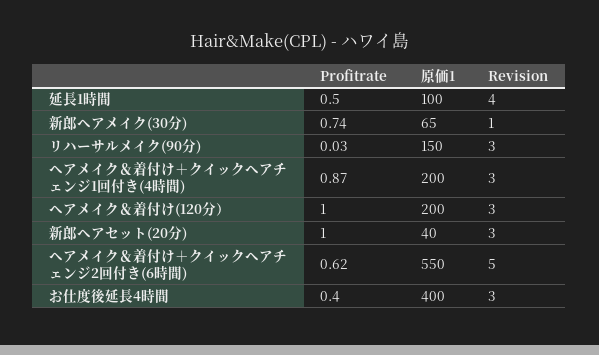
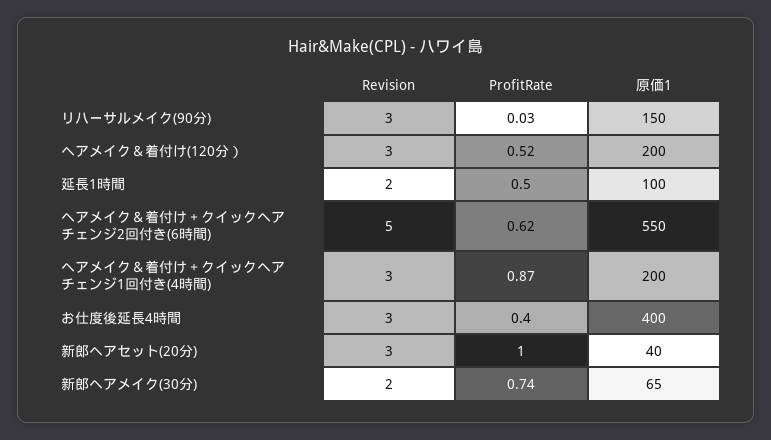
  {
    "Profitrate": {
      "延長1時間": 0.5,
      "新郎ヘアメイク(30分)": 0.74,
      "リハーサルメイク(90分)": 0.03,
      "ヘアメイク＆着付け＋クイックヘアチェンジ1回付き(4時間)": 0.87,
-     "ヘアメイク＆着付け(120分）": 1,
+     "ヘアメイク＆着付け(120分）": 0.52,
      "新郎ヘアセット(20分)": 1,
      "ヘアメイク＆着付け＋クイックヘアチェンジ2回付き(6時間)": 0.62,
      "お仕度後延長4時間": 0.4
    },
    "原価1": {
      "延長1時間": 100,
      "新郎ヘアメイク(30分)": 65,
      "リハーサルメイク(90分)": 150,
      "ヘアメイク＆着付け＋クイックヘアチェンジ1回付き(4時間)": 200,
      "ヘアメイク＆着付け(120分）": 200,
      "新郎ヘアセット(20分)": 40,
      "ヘアメイク＆着付け＋クイックヘアチェンジ2回付き(6時間)": 550,
      "お仕度後延長4時間": 400
    },
    "Revision": {
-     "延長1時間": 4,
+     "延長1時間": 2,
-     "新郎ヘアメイク(30分)": 1,
+     "新郎ヘアメイク(30分)": 2,
      "リハーサルメイク(90分)": 3,
      "ヘアメイク＆着付け＋クイックヘアチェンジ1回付き(4時間)": 3,
      "ヘアメイク＆着付け(120分）": 3,
      "新郎ヘアセット(20分)": 3,
      "ヘアメイク＆着付け＋クイックヘアチェンジ2回付き(6時間)": 5,
      "お仕度後延長4時間": 3
    }
  }

